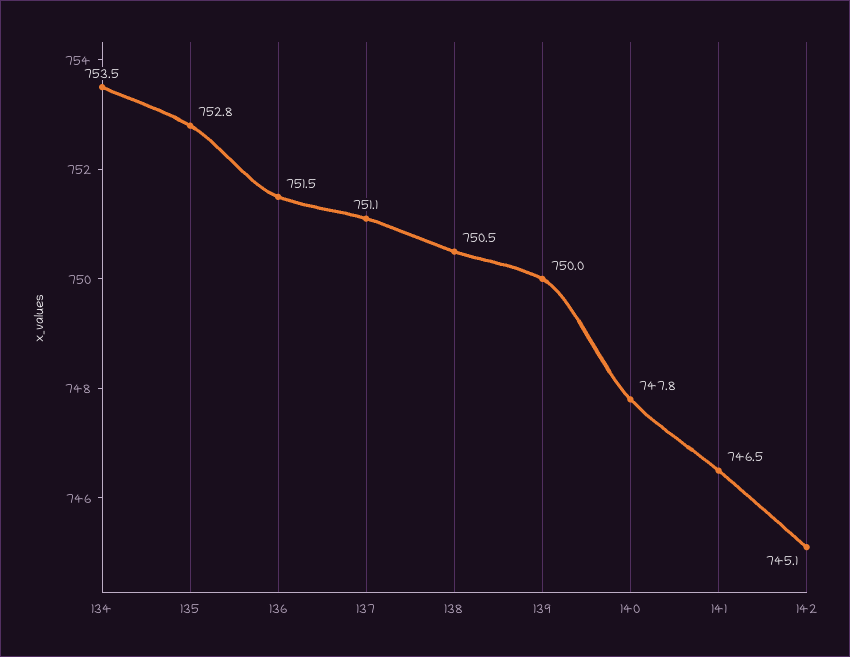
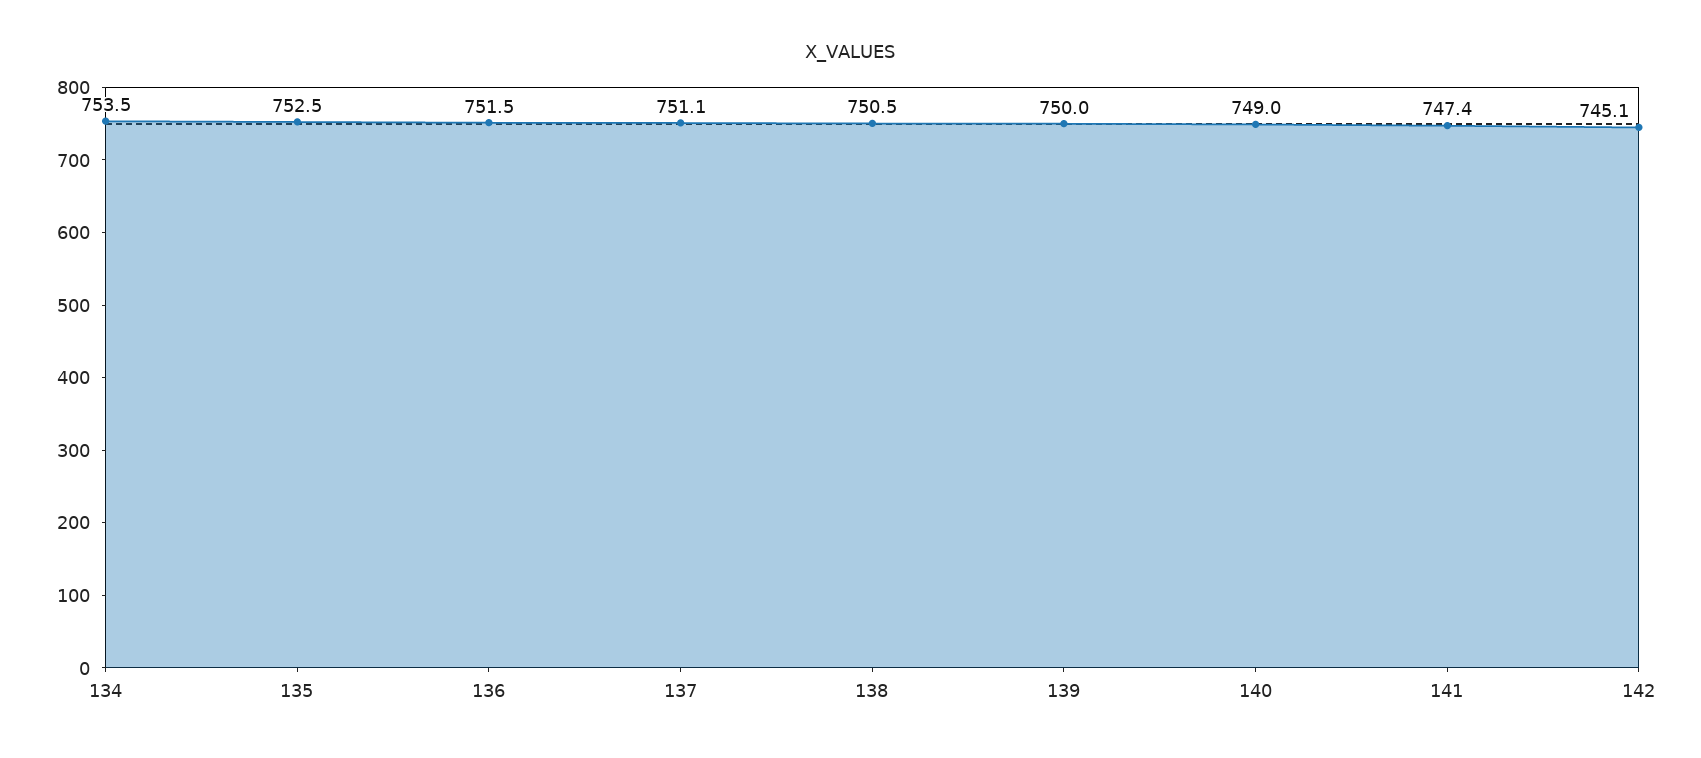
  {
    "134": 753.5,
-   "135": 752.8,
+   "135": 752.5,
    "136": 751.5,
    "137": 751.1,
    "138": 750.5,
    "139": 750,
-   "140": 747.8,
+   "140": 749,
-   "141": 746.5,
+   "141": 747.4,
    "142": 745.1
  }

